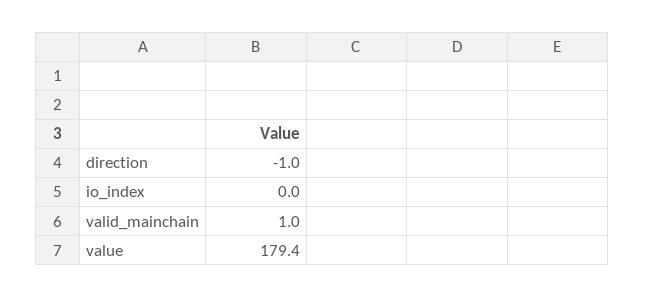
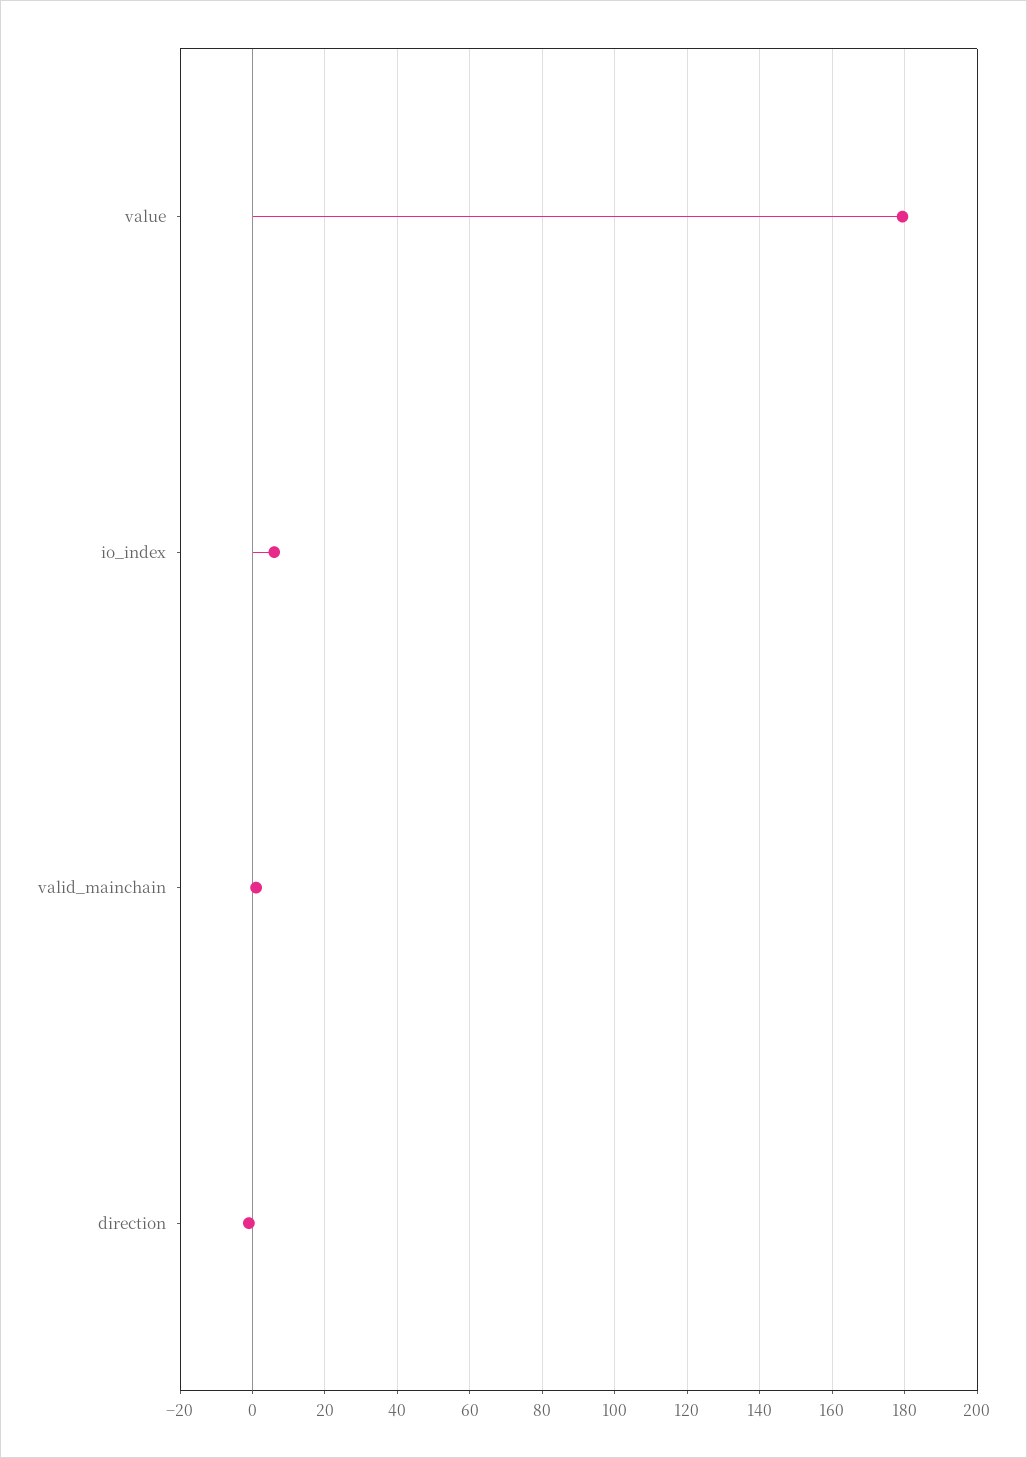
  {
    "direction": -1,
-   "io_index": 0,
+   "io_index": 6,
    "valid_mainchain": 1,
    "value": 179.4
  }

